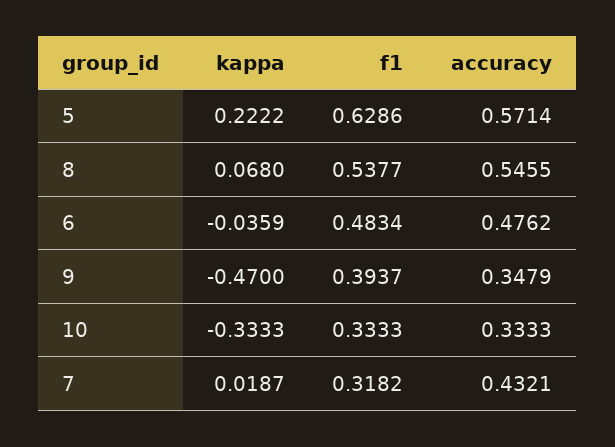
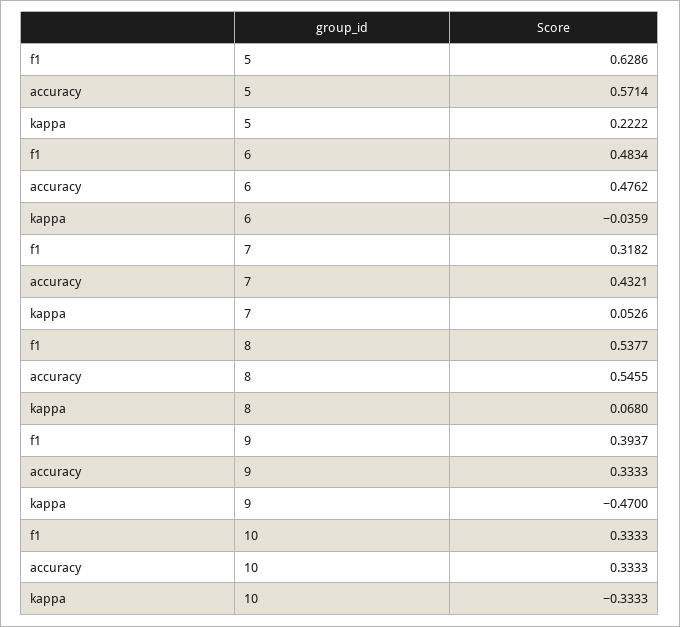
  {
    "kappa": {
      "5": 0.2222,
      "8": 0.068,
      "6": -0.0359,
      "9": -0.47,
      "10": -0.3333,
-     "7": 0.0187
+     "7": 0.0526
    },
    "f1": {
      "5": 0.6286,
      "8": 0.5377,
      "6": 0.4834,
      "9": 0.3937,
      "10": 0.3333,
      "7": 0.3182
    },
    "accuracy": {
      "5": 0.5714,
      "8": 0.5455,
      "6": 0.4762,
-     "9": 0.3479,
+     "9": 0.3333,
      "10": 0.3333,
      "7": 0.4321
    }
  }

